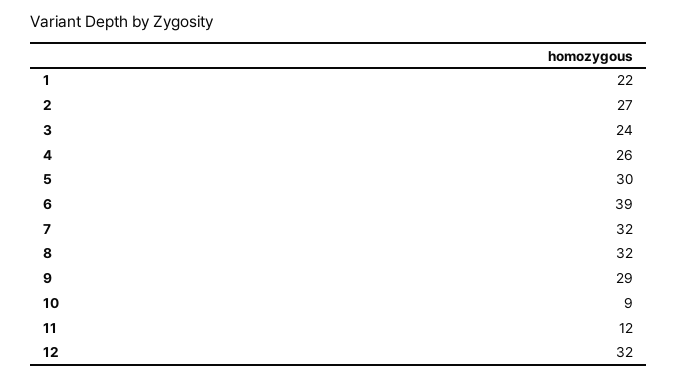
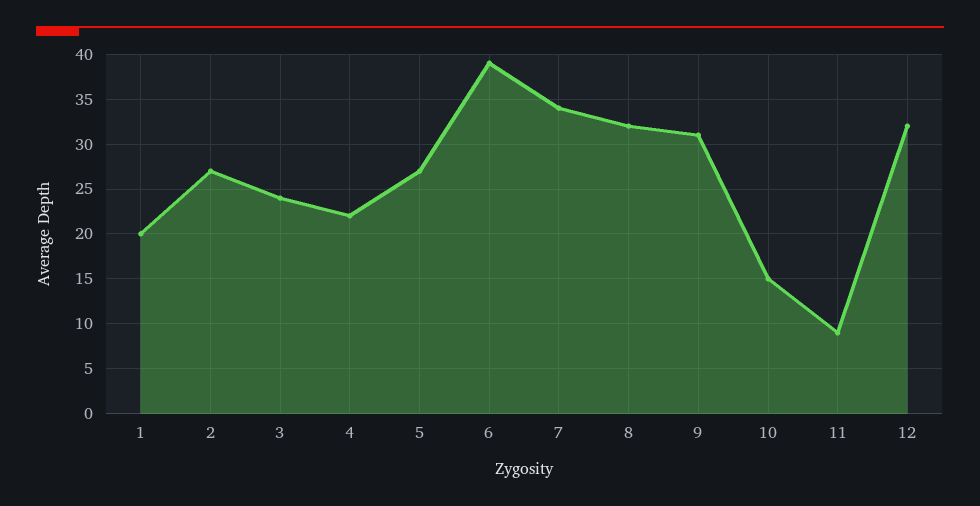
  {
-   "1": 22,
+   "1": 20,
    "2": 27,
    "3": 24,
-   "4": 26,
+   "4": 22,
-   "5": 30,
+   "5": 27,
    "6": 39,
-   "7": 32,
+   "7": 34,
    "8": 32,
-   "9": 29,
+   "9": 31,
-   "10": 9,
+   "10": 15,
-   "11": 12,
+   "11": 9,
    "12": 32
  }

